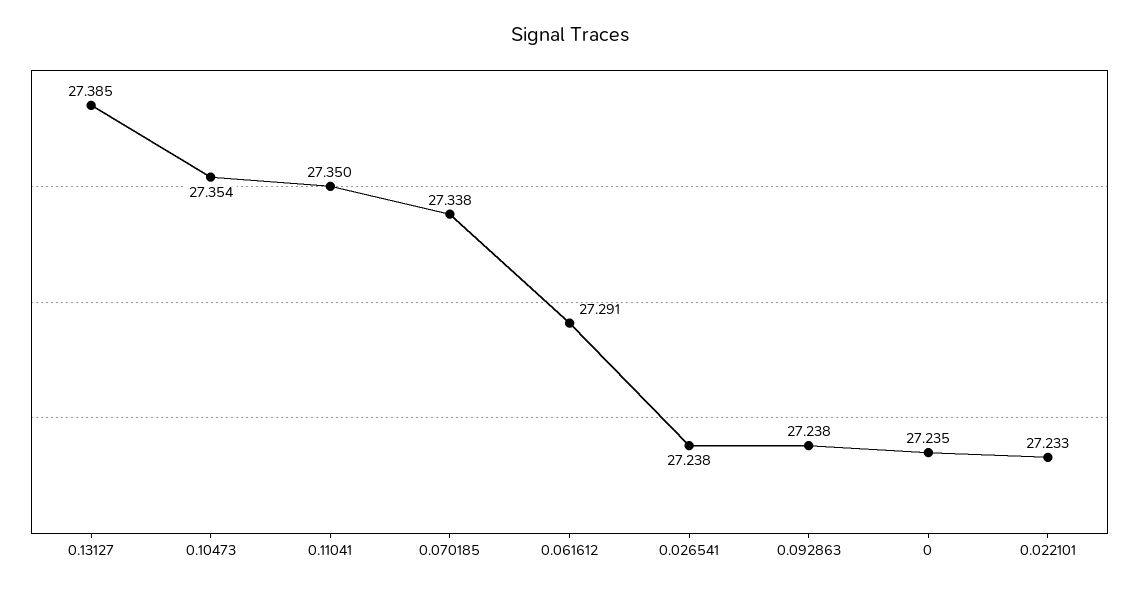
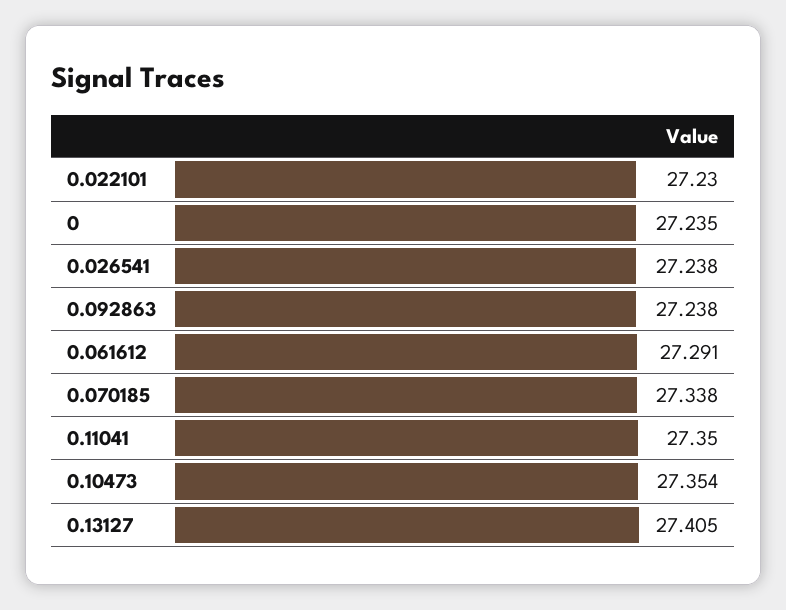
  {
-   "0.13127": 27.385,
+   "0.13127": 27.405,
    "0.10473": 27.354,
    "0.11041": 27.35,
    "0.070185": 27.338,
    "0.061612": 27.291,
    "0.026541": 27.238,
    "0.092863": 27.238,
    "0": 27.235,
-   "0.022101": 27.233
+   "0.022101": 27.23
  }

